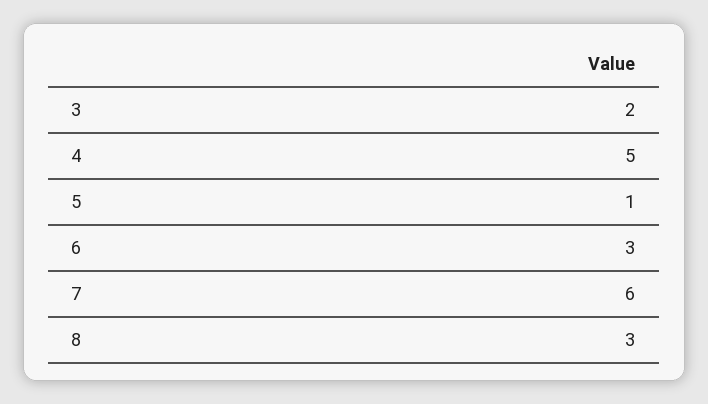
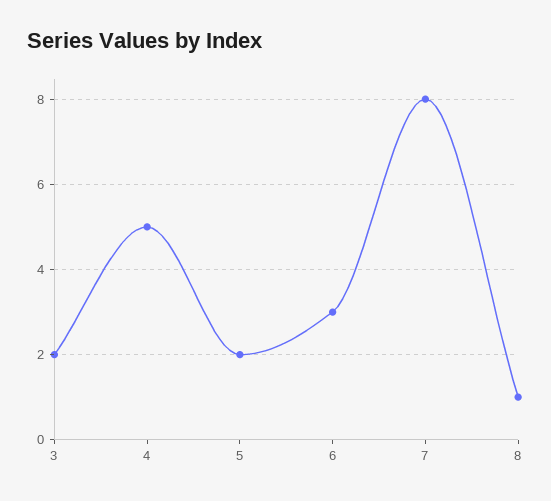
  {
    "3": 2,
    "4": 5,
-   "5": 1,
+   "5": 2,
    "6": 3,
-   "7": 6,
+   "7": 8,
-   "8": 3
+   "8": 1
  }

